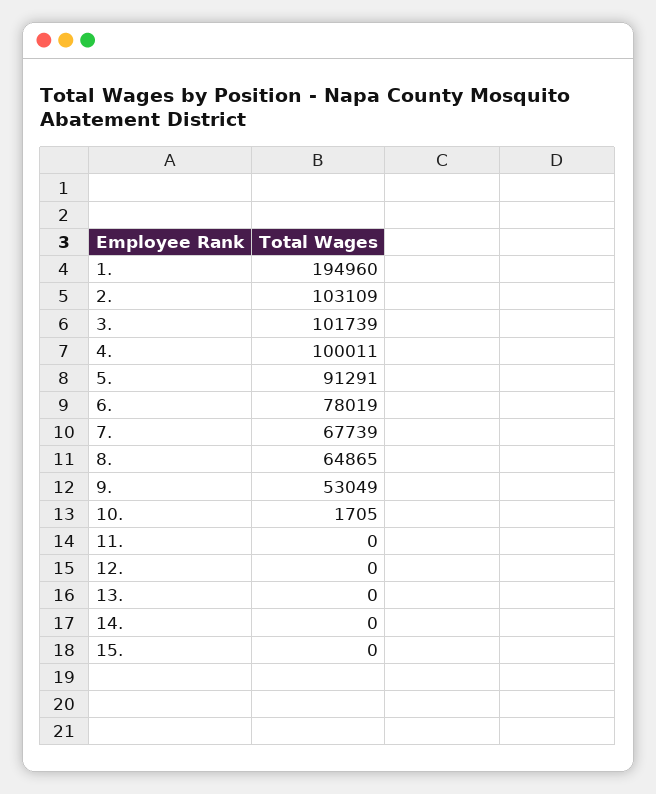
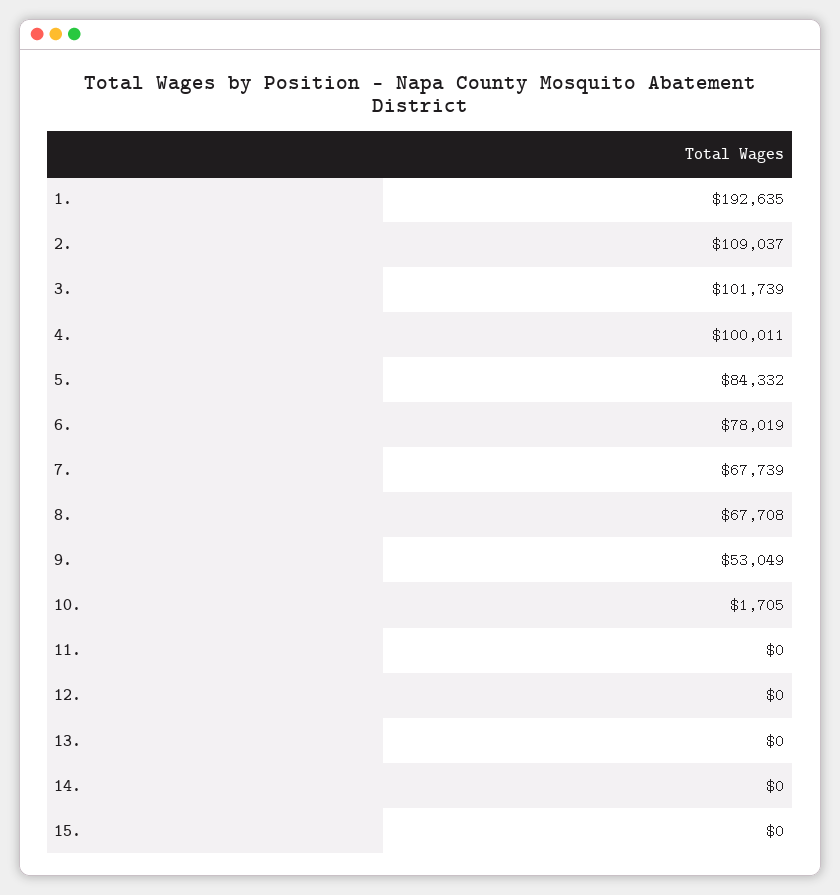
  {
-   "1.": 194960,
+   "1.": 192635,
-   "2.": 103109,
+   "2.": 109037,
    "3.": 101739,
    "4.": 100011,
-   "5.": 91291,
+   "5.": 84332,
    "6.": 78019,
    "7.": 67739,
-   "8.": 64865,
+   "8.": 67708,
    "9.": 53049,
    "10.": 1705,
    "11.": 0,
    "12.": 0,
    "13.": 0,
    "14.": 0,
    "15.": 0
  }

